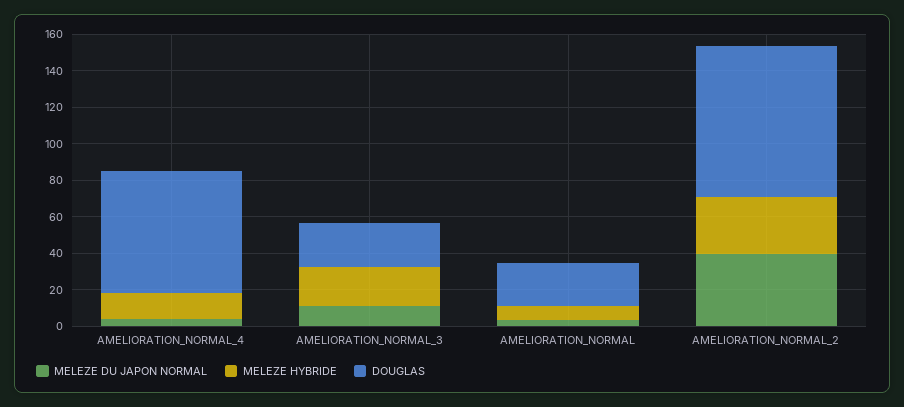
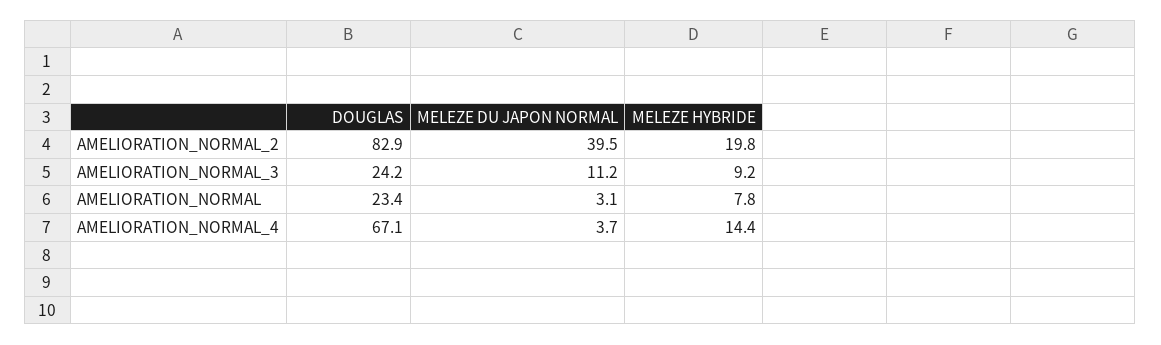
  {
    "MELEZE DU JAPON NORMAL": {
      "AMELIORATION_NORMAL_4": 3.7,
      "AMELIORATION_NORMAL_3": 11.2,
      "AMELIORATION_NORMAL": 3.1,
      "AMELIORATION_NORMAL_2": 39.5
    },
    "MELEZE HYBRIDE": {
      "AMELIORATION_NORMAL_4": 14.4,
-     "AMELIORATION_NORMAL_3": 20,
+     "AMELIORATION_NORMAL_3": 9.2,
      "AMELIORATION_NORMAL": 7.8,
-     "AMELIORATION_NORMAL_2": 30
+     "AMELIORATION_NORMAL_2": 19.8
    },
    "DOUGLAS": {
      "AMELIORATION_NORMAL_4": 67.1,
      "AMELIORATION_NORMAL_3": 24.2,
      "AMELIORATION_NORMAL": 23.4,
      "AMELIORATION_NORMAL_2": 82.9
    }
  }

